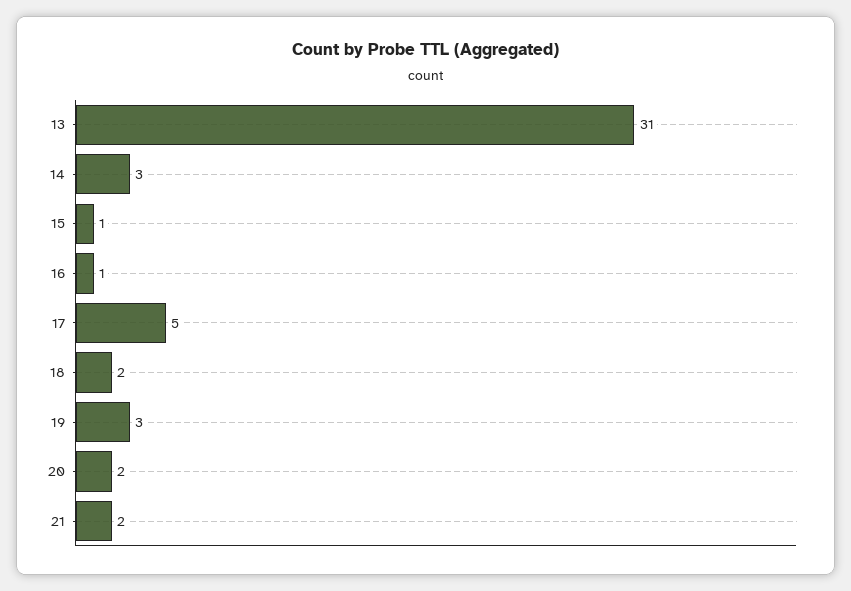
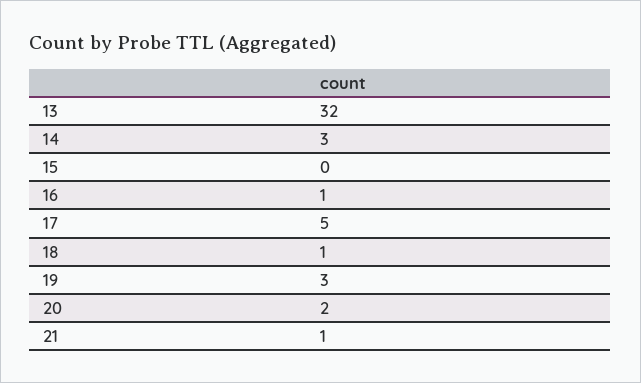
  {
-   "13": 31,
+   "13": 32,
    "14": 3,
-   "15": 1,
+   "15": 0,
    "16": 1,
    "17": 5,
-   "18": 2,
+   "18": 1,
    "19": 3,
    "20": 2,
-   "21": 2
+   "21": 1
  }

